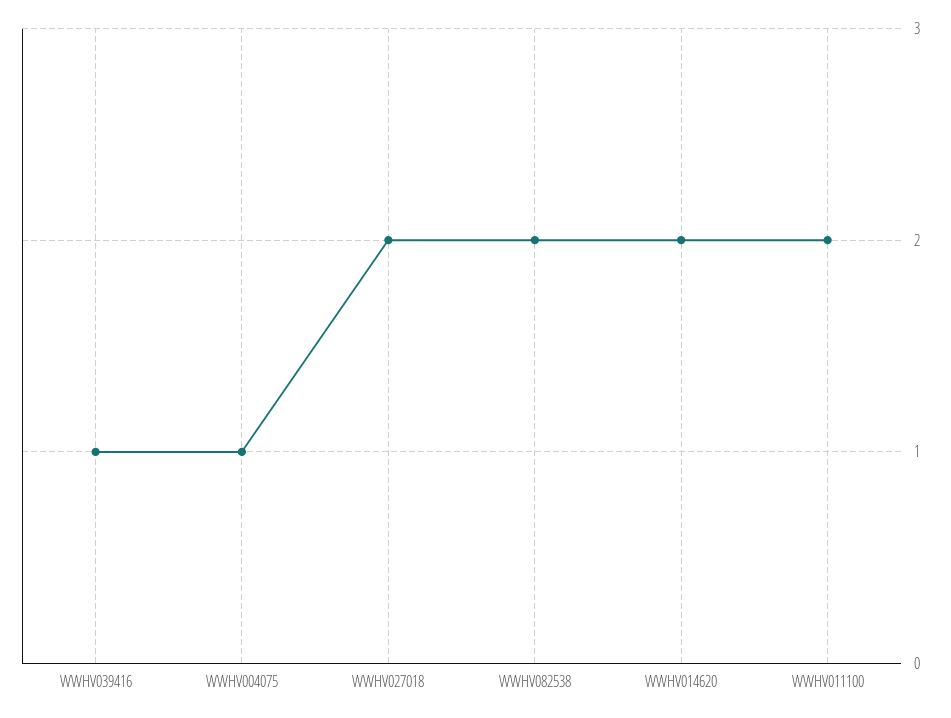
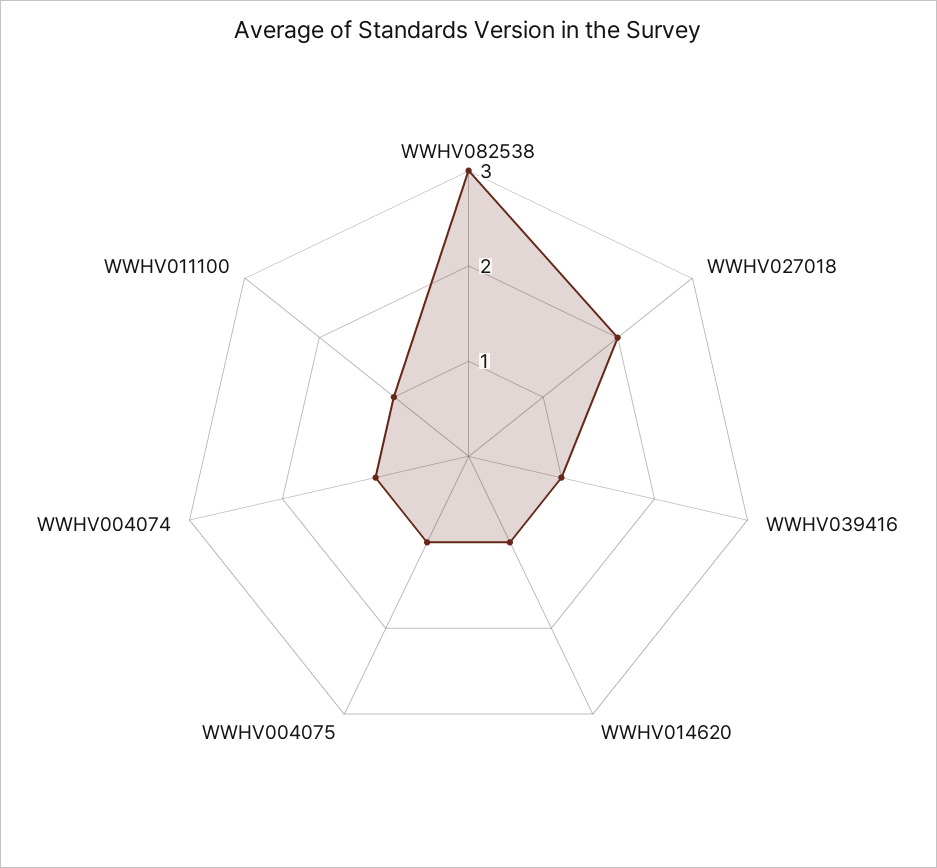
  {
    "WWHV039416": 1,
    "WWHV004075": 1,
    "WWHV027018": 2,
-   "WWHV082538": 2,
+   "WWHV082538": 3,
-   "WWHV014620": 2,
+   "WWHV014620": 1,
-   "WWHV011100": 2
+   "WWHV011100": 1,
+   "WWHV004074": 1
  }

